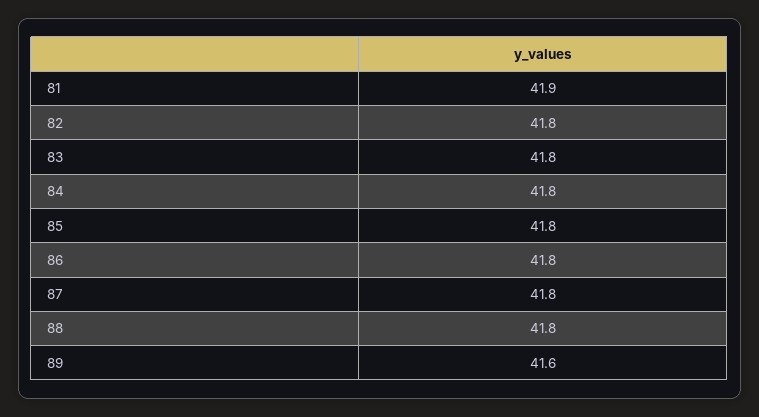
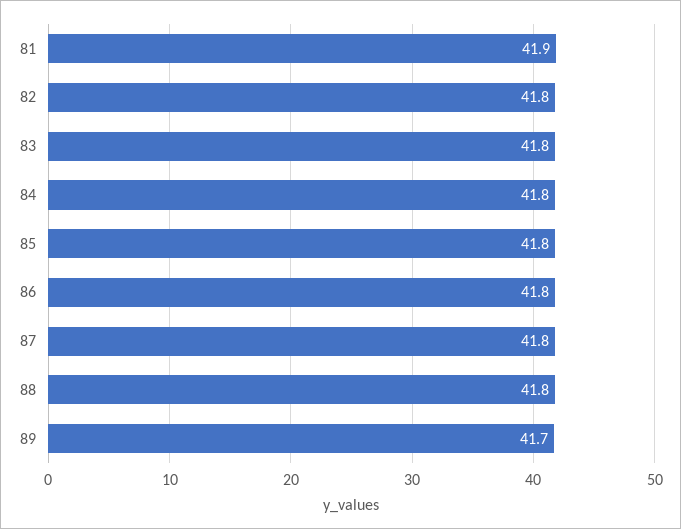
  {
    "81": 41.9,
    "82": 41.8,
    "83": 41.8,
    "84": 41.8,
    "85": 41.8,
    "86": 41.8,
    "87": 41.8,
    "88": 41.8,
-   "89": 41.6
+   "89": 41.7
  }

